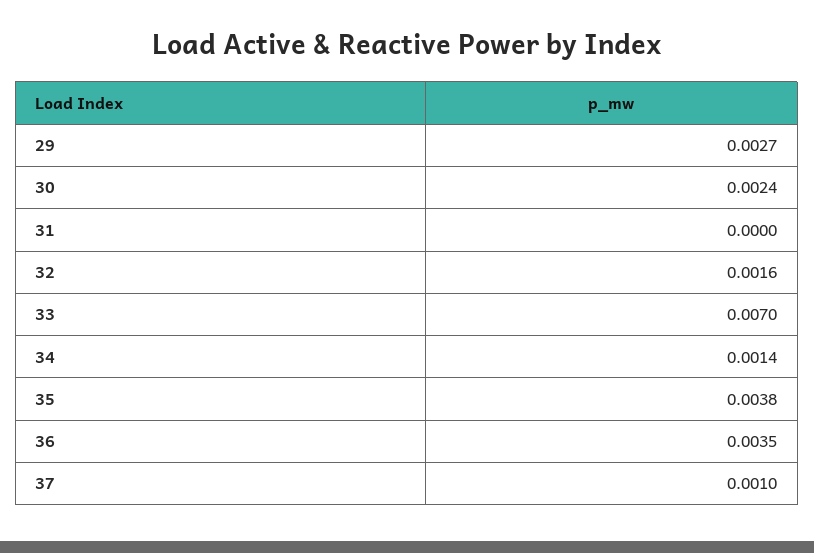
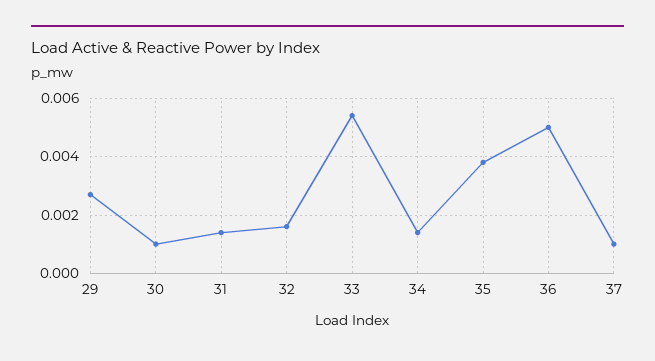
  {
    "29": 0.0027,
-   "30": 0.0024,
+   "30": 0.001,
-   "31": 0,
+   "31": 0.0015,
    "32": 0.0016,
-   "33": 0.007,
+   "33": 0.0055,
    "34": 0.0014,
    "35": 0.0038,
-   "36": 0.0035,
+   "36": 0.005,
    "37": 0.001
  }

